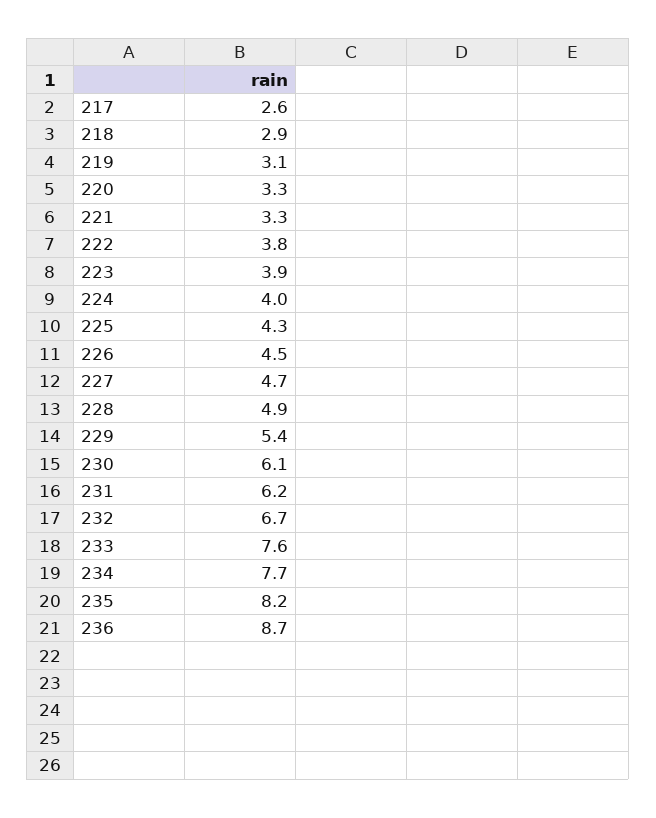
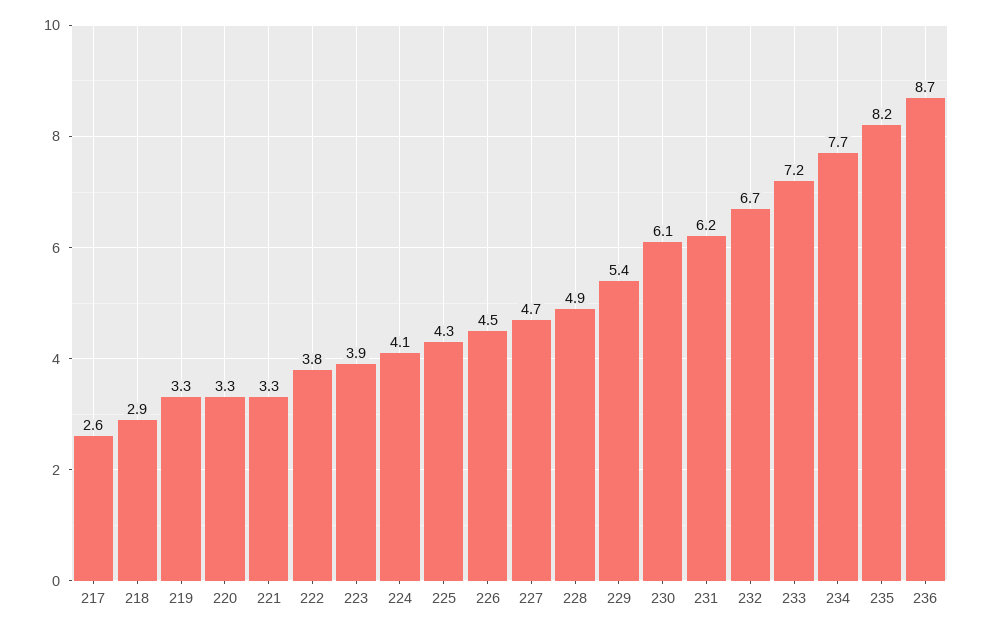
  {
    "217": 2.6,
    "218": 2.9,
-   "219": 3.1,
+   "219": 3.3,
    "220": 3.3,
    "221": 3.3,
    "222": 3.8,
    "223": 3.9,
-   "224": 4,
+   "224": 4.1,
    "225": 4.3,
    "226": 4.5,
    "227": 4.7,
    "228": 4.9,
    "229": 5.4,
    "230": 6.1,
    "231": 6.2,
    "232": 6.7,
-   "233": 7.6,
+   "233": 7.2,
    "234": 7.7,
    "235": 8.2,
    "236": 8.7
  }

